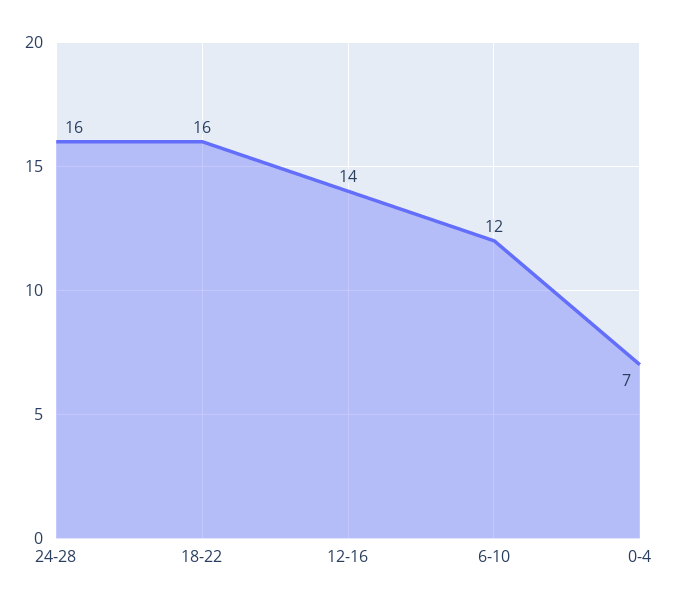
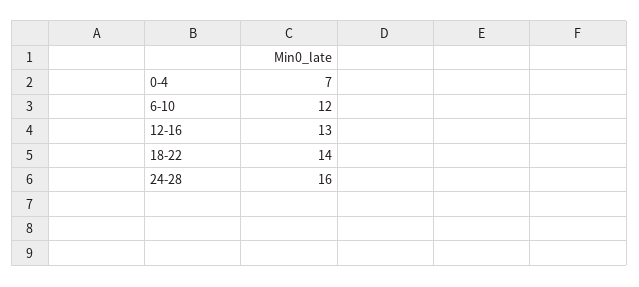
  {
    "24-28": 16,
-   "18-22": 16,
+   "18-22": 14,
-   "12-16": 14,
+   "12-16": 13,
    "6-10": 12,
    "0-4": 7
  }

